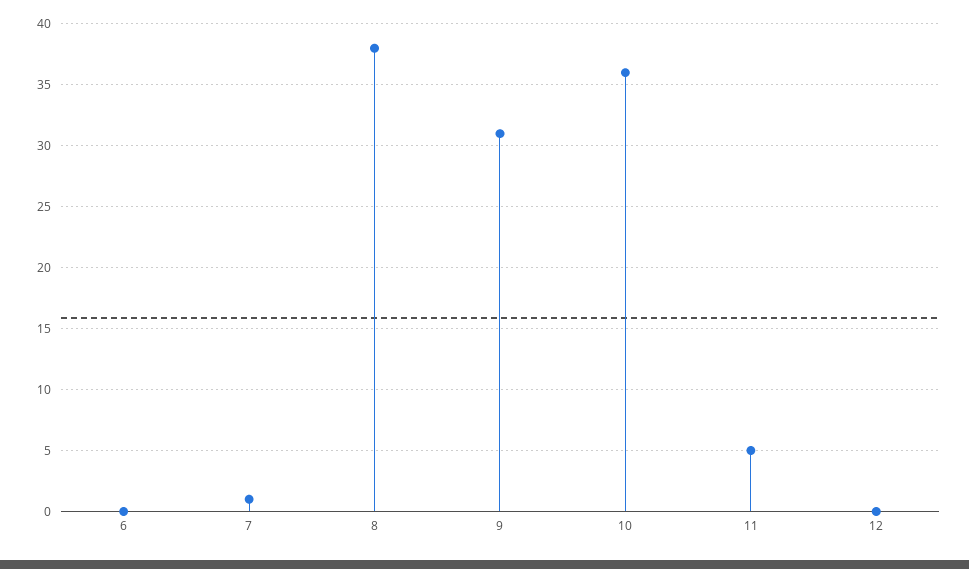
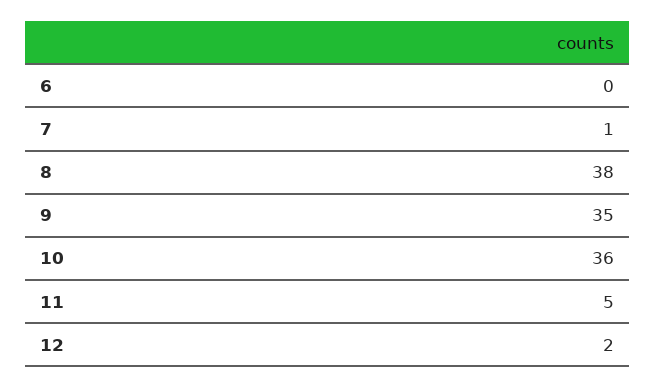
  {
    "6": 0,
    "7": 1,
    "8": 38,
-   "9": 31,
+   "9": 35,
    "10": 36,
    "11": 5,
-   "12": 0
+   "12": 2
  }

